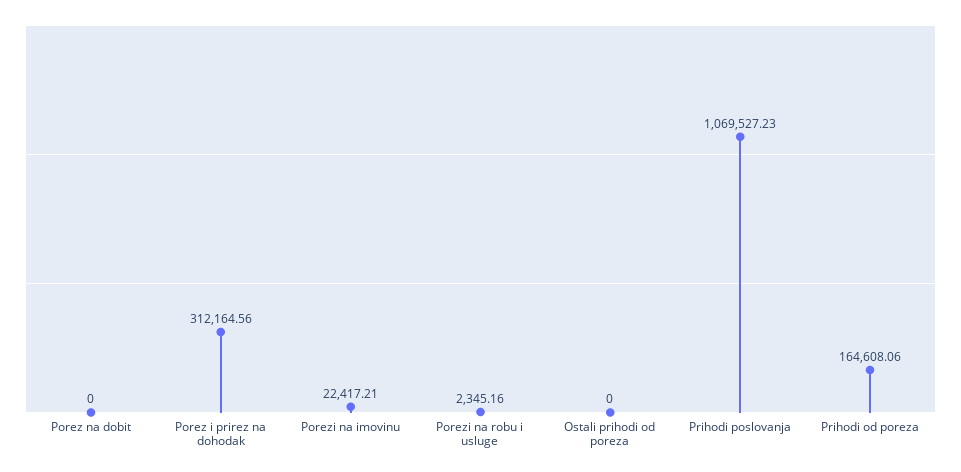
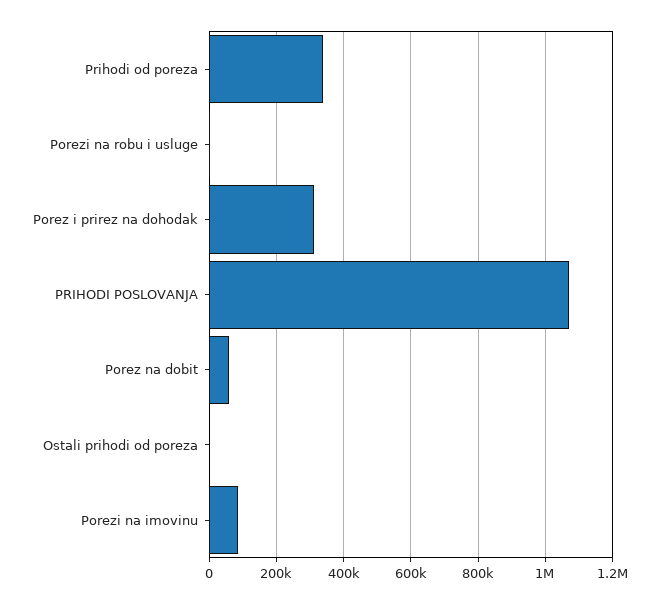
  {
-   "Porez na dobit": 0,
+   "Porez na dobit": 60000,
    "Porez i prirez na dohodak": 312164.56,
-   "Porezi na imovinu": 22417.21,
+   "Porezi na imovinu": 80000,
    "Porezi na robu i usluge": 2345.16,
    "Ostali prihodi od poreza": 0,
    "Prihodi poslovanja": 1069527.23,
-   "Prihodi od poreza": 164608.06
+   "Prihodi od poreza": 340000
  }

